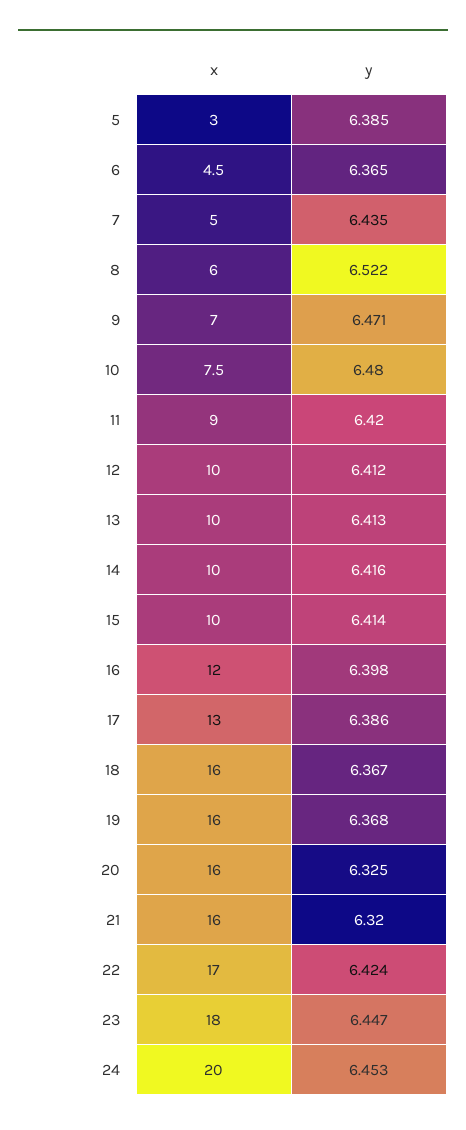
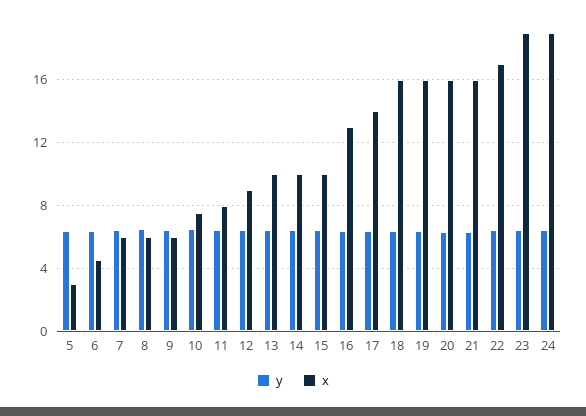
  {
    "x": {
      "5": 3,
      "6": 4.5,
-     "7": 5,
+     "7": 6,
      "8": 6,
-     "9": 7,
+     "9": 6,
      "10": 7.5,
-     "11": 9,
+     "11": 8,
-     "12": 10,
+     "12": 9,
      "13": 10,
      "14": 10,
      "15": 10,
-     "16": 12,
+     "16": 13,
-     "17": 13,
+     "17": 14,
      "18": 16,
      "19": 16,
      "20": 16,
      "21": 16,
      "22": 17,
-     "23": 18,
+     "23": 19,
-     "24": 20
+     "24": 19
    },
    "y": {
      "5": 6.385,
      "6": 6.365,
      "7": 6.435,
      "8": 6.522,
      "9": 6.471,
      "10": 6.48,
      "11": 6.42,
      "12": 6.412,
      "13": 6.413,
      "14": 6.416,
      "15": 6.414,
      "16": 6.398,
      "17": 6.386,
      "18": 6.367,
      "19": 6.368,
      "20": 6.325,
      "21": 6.32,
      "22": 6.424,
      "23": 6.447,
      "24": 6.453
    }
  }

